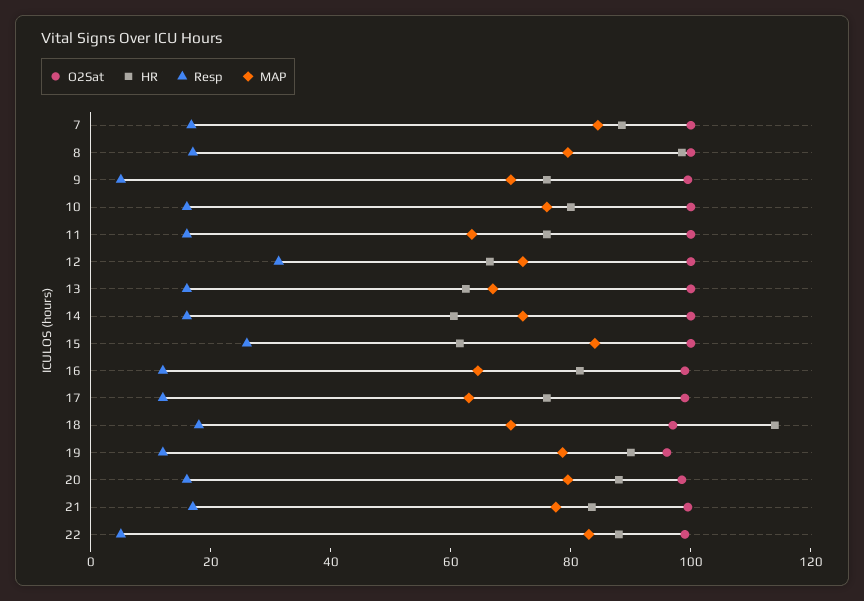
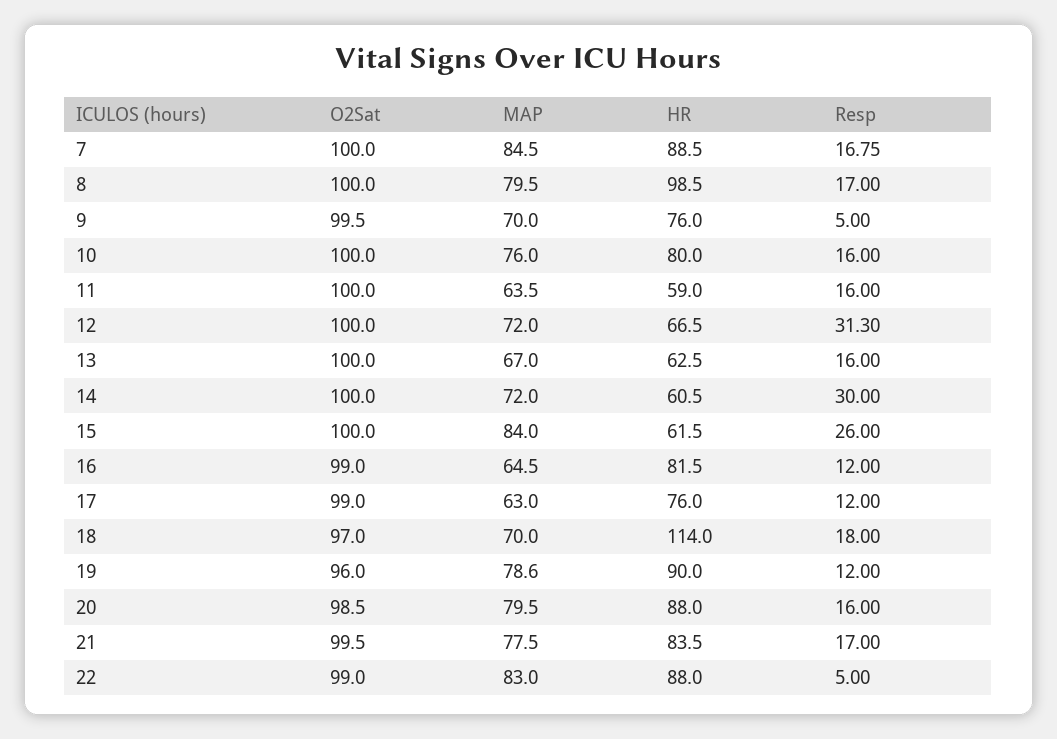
  {
    "O2Sat": {
      "7": 100,
      "8": 100,
      "9": 99.5,
      "10": 100,
      "11": 100,
      "12": 100,
      "13": 100,
      "14": 100,
      "15": 100,
      "16": 99,
      "17": 99,
      "18": 97,
      "19": 96,
      "20": 98.5,
      "21": 99.5,
      "22": 99
    },
    "HR": {
      "7": 88.5,
      "8": 98.5,
      "9": 76,
      "10": 80,
-     "11": 75,
+     "11": 59,
      "12": 66.5,
      "13": 62.5,
      "14": 60.5,
      "15": 61.5,
      "16": 81.5,
      "17": 76,
      "18": 114,
      "19": 90,
      "20": 88,
      "21": 83.5,
      "22": 88
    },
    "Resp": {
      "7": 16.75,
      "8": 17,
      "9": 5,
      "10": 16,
      "11": 16,
      "12": 31.3,
      "13": 16,
-     "14": 15,
+     "14": 30,
      "15": 26,
      "16": 12,
      "17": 12,
      "18": 18,
      "19": 12,
      "20": 16,
      "21": 17,
      "22": 5
    },
    "MAP": {
      "7": 84.5,
      "8": 79.5,
      "9": 70,
      "10": 76,
      "11": 63.5,
      "12": 72,
      "13": 67,
      "14": 72,
      "15": 84,
      "16": 64.5,
      "17": 63,
      "18": 70,
      "19": 78.6,
      "20": 79.5,
      "21": 77.5,
      "22": 83
    }
  }

